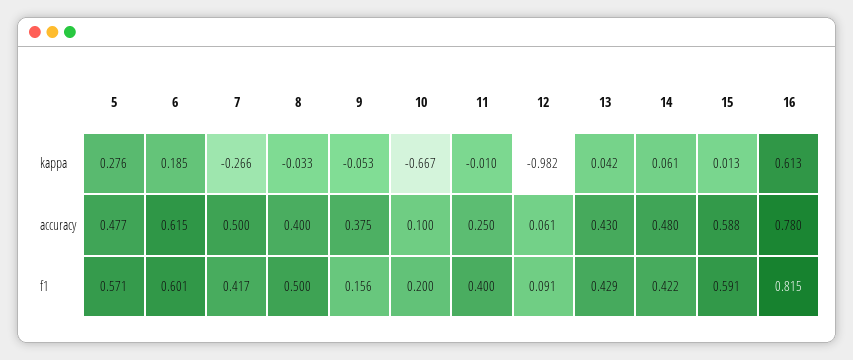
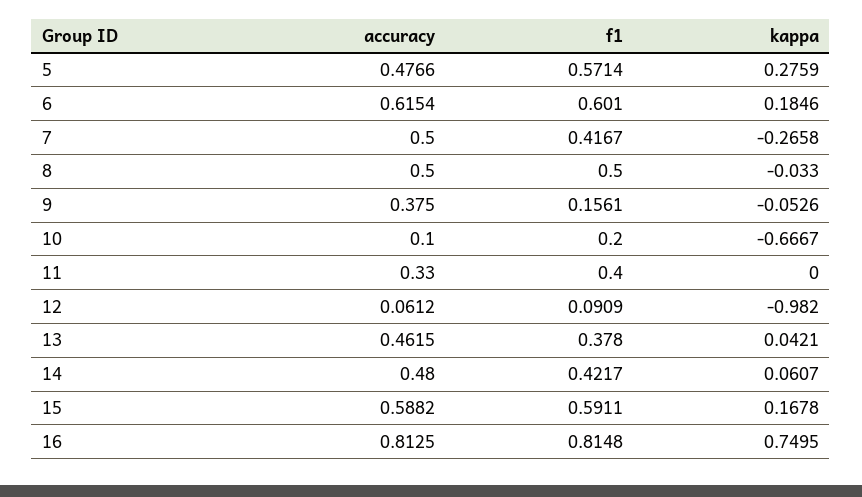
  {
    "5": {
      "kappa": 0.2759,
      "accuracy": 0.4766,
      "f1": 0.5714
    },
    "6": {
      "kappa": 0.1846,
      "accuracy": 0.6154,
      "f1": 0.601
    },
    "7": {
      "kappa": -0.2658,
      "accuracy": 0.5,
      "f1": 0.4167
    },
    "8": {
      "kappa": -0.033,
-     "accuracy": 0.4,
+     "accuracy": 0.5,
      "f1": 0.5
    },
    "9": {
      "kappa": -0.0526,
      "accuracy": 0.375,
      "f1": 0.1561
    },
    "10": {
      "kappa": -0.6667,
      "accuracy": 0.1,
      "f1": 0.2
    },
    "11": {
-     "kappa": -0.01,
+     "kappa": 0,
-     "accuracy": 0.25,
+     "accuracy": 0.33,
      "f1": 0.4
    },
    "12": {
      "kappa": -0.982,
      "accuracy": 0.0612,
      "f1": 0.0909
    },
    "13": {
      "kappa": 0.0421,
-     "accuracy": 0.43,
+     "accuracy": 0.4615,
-     "f1": 0.429
+     "f1": 0.378
    },
    "14": {
      "kappa": 0.0607,
      "accuracy": 0.48,
      "f1": 0.4217
    },
    "15": {
-     "kappa": 0.013,
+     "kappa": 0.1678,
      "accuracy": 0.5882,
      "f1": 0.5911
    },
    "16": {
-     "kappa": 0.613,
+     "kappa": 0.7495,
-     "accuracy": 0.78,
+     "accuracy": 0.8125,
      "f1": 0.8148
    }
  }

